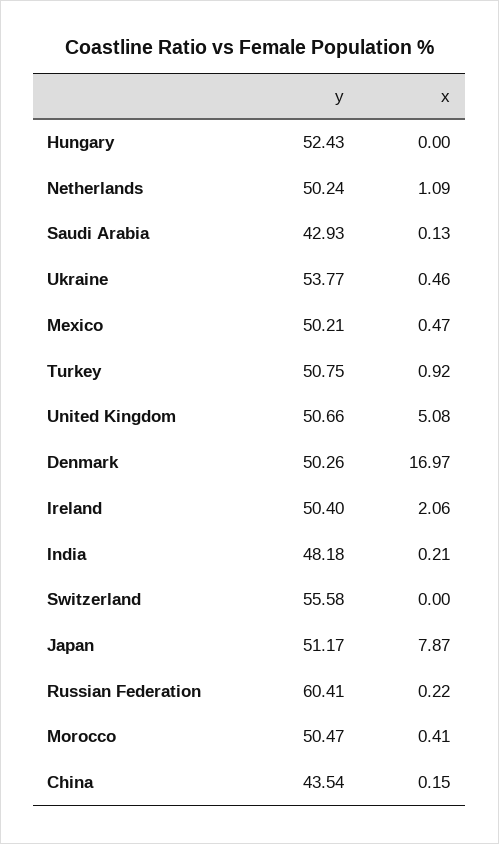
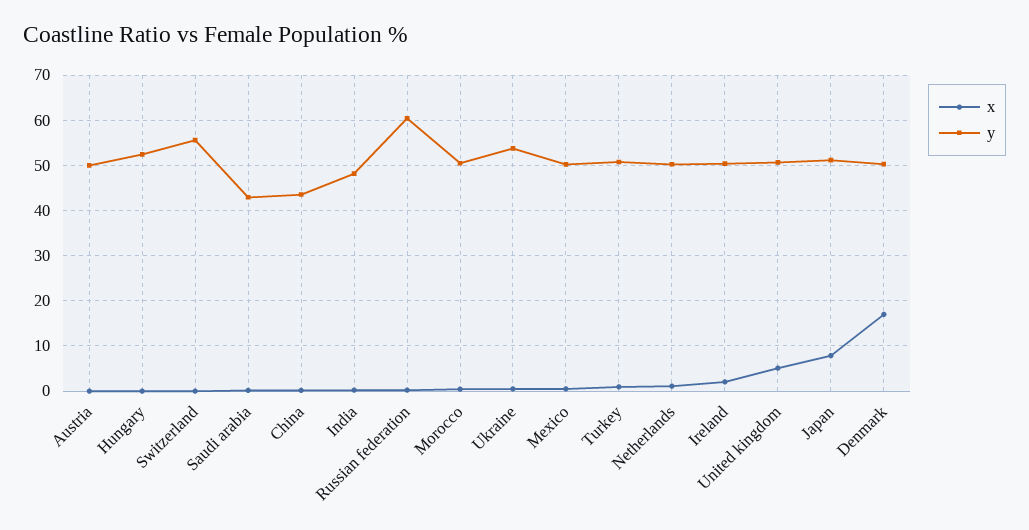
  {
    "y": {
      "Hungary": 52.43,
      "Netherlands": 50.24,
      "Saudi Arabia": 42.93,
      "Ukraine": 53.77,
      "Mexico": 50.21,
      "Turkey": 50.75,
      "United Kingdom": 50.66,
      "Denmark": 50.26,
      "Ireland": 50.4,
      "India": 48.18,
      "Switzerland": 55.58,
      "Japan": 51.17,
      "Russian Federation": 60.41,
      "Morocco": 50.47,
-     "China": 43.54
+     "China": 43.54,
+     "Austria": 50
    },
    "x": {
      "Hungary": 0,
      "Netherlands": 1.09,
      "Saudi Arabia": 0.13,
      "Ukraine": 0.46,
      "Mexico": 0.47,
      "Turkey": 0.92,
      "United Kingdom": 5.08,
      "Denmark": 16.97,
      "Ireland": 2.06,
      "India": 0.21,
      "Switzerland": 0,
      "Japan": 7.87,
      "Russian Federation": 0.22,
      "Morocco": 0.41,
-     "China": 0.15
+     "China": 0.15,
+     "Austria": 0
    }
  }

